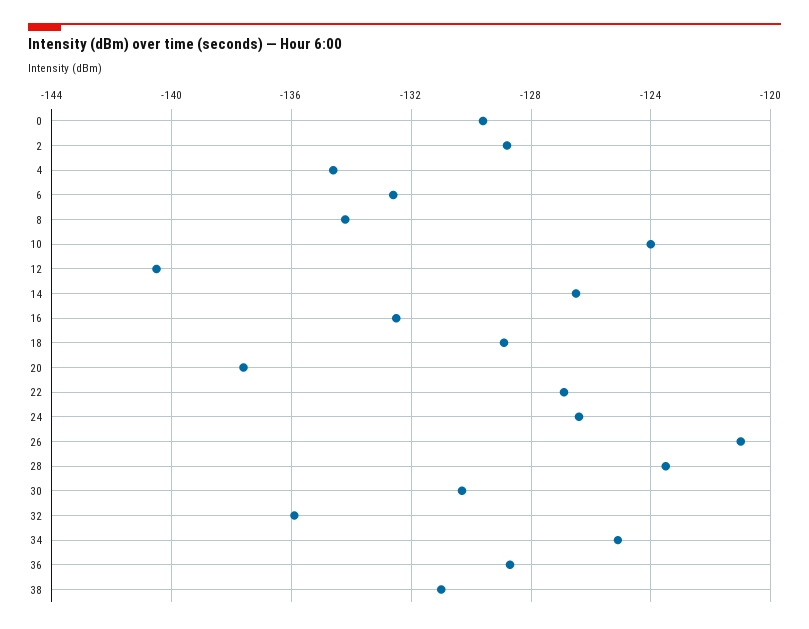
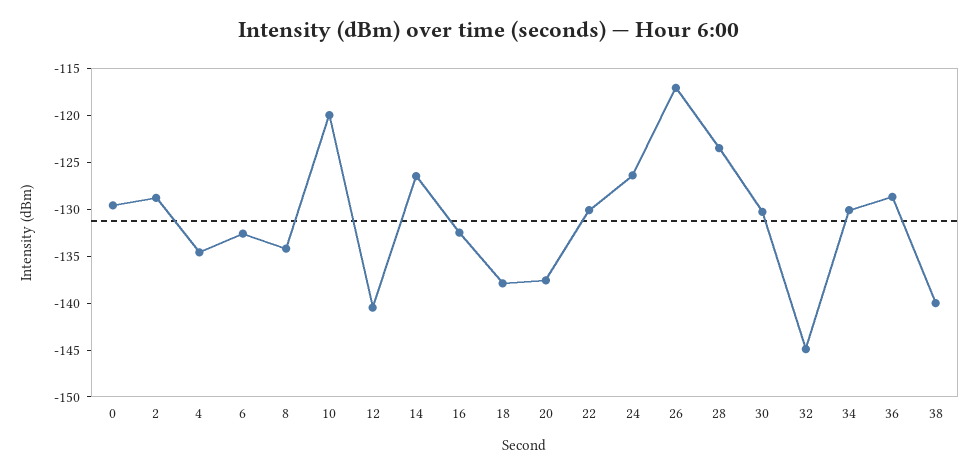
  {
    "0": -129.5,
    "2": -129,
    "4": -134.5,
    "6": -132.5,
    "8": -134,
-   "10": -124,
+   "10": -120,
    "12": -140.5,
    "14": -126.5,
    "16": -132.5,
-   "18": -129,
+   "18": -138,
    "20": -137.5,
-   "22": -127,
+   "22": -130,
    "24": -126.5,
-   "26": -121,
+   "26": -117,
    "28": -123.5,
    "30": -130.5,
-   "32": -136,
+   "32": -145,
-   "34": -125,
+   "34": -130,
    "36": -128.5,
-   "38": -131
+   "38": -140
  }

